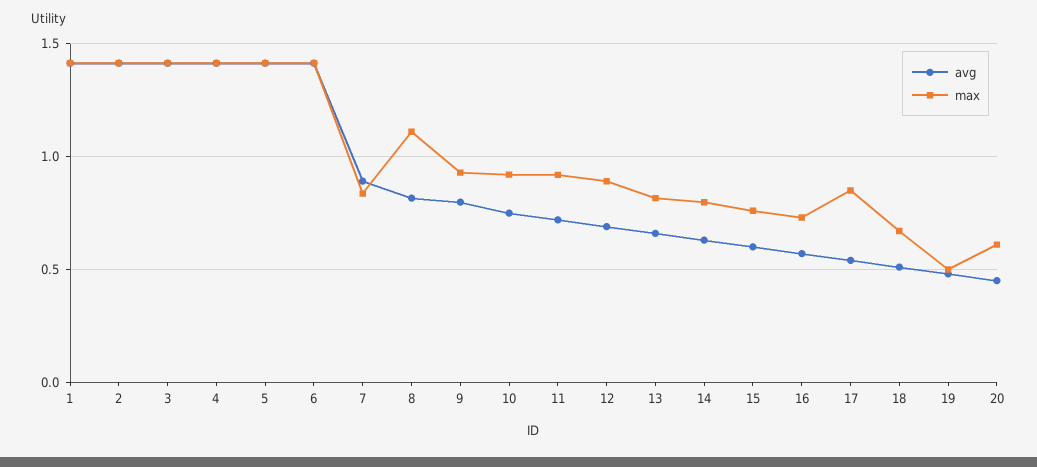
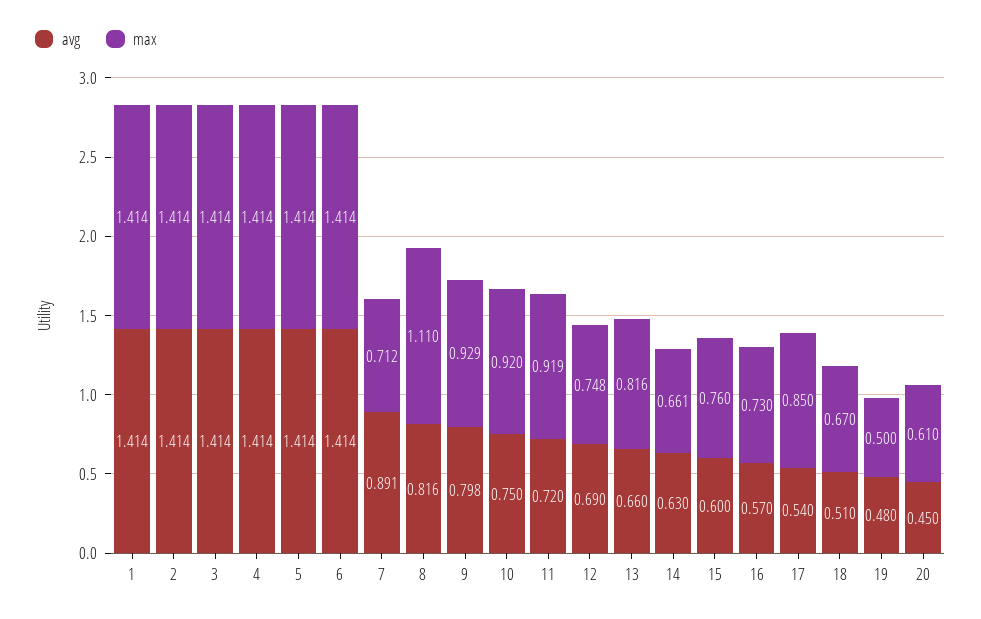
  {
    "avg": {
      "1": 1.414,
      "2": 1.414,
      "3": 1.414,
      "4": 1.414,
      "5": 1.414,
      "6": 1.414,
      "7": 0.891,
      "8": 0.816,
      "9": 0.798,
      "10": 0.75,
      "11": 0.72,
      "12": 0.69,
      "13": 0.66,
      "14": 0.63,
      "15": 0.6,
      "16": 0.57,
      "17": 0.54,
      "18": 0.51,
      "19": 0.48,
      "20": 0.45
    },
    "max": {
      "1": 1.414,
      "2": 1.414,
      "3": 1.414,
      "4": 1.414,
      "5": 1.414,
      "6": 1.414,
-     "7": 0.85,
+     "7": 0.712,
      "8": 1.11,
      "9": 0.929,
      "10": 0.92,
      "11": 0.919,
-     "12": 0.9,
+     "12": 0.748,
      "13": 0.816,
-     "14": 0.8,
+     "14": 0.661,
      "15": 0.76,
      "16": 0.73,
      "17": 0.85,
      "18": 0.67,
      "19": 0.5,
      "20": 0.61
    }
  }

